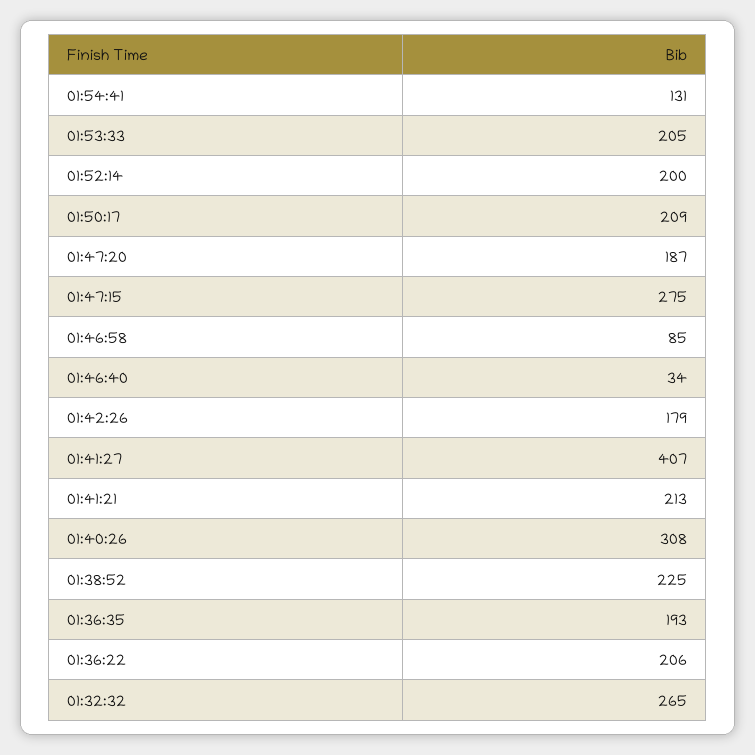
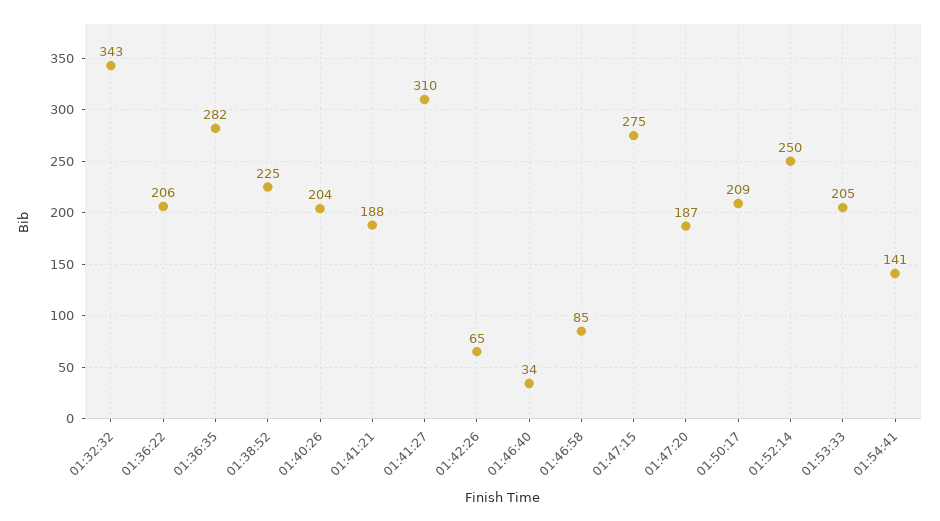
  {
-   "01:54:41": 131,
+   "01:54:41": 141,
    "01:53:33": 205,
-   "01:52:14": 200,
+   "01:52:14": 250,
    "01:50:17": 209,
    "01:47:20": 187,
    "01:47:15": 275,
    "01:46:58": 85,
    "01:46:40": 34,
-   "01:42:26": 179,
+   "01:42:26": 65,
-   "01:41:27": 407,
+   "01:41:27": 310,
-   "01:41:21": 213,
+   "01:41:21": 188,
-   "01:40:26": 308,
+   "01:40:26": 204,
    "01:38:52": 225,
-   "01:36:35": 193,
+   "01:36:35": 282,
    "01:36:22": 206,
-   "01:32:32": 265
+   "01:32:32": 343
  }

